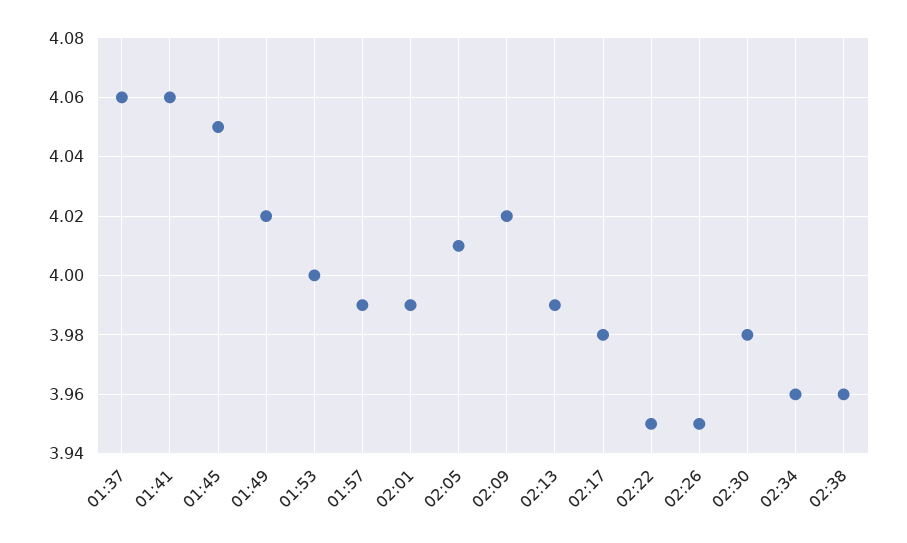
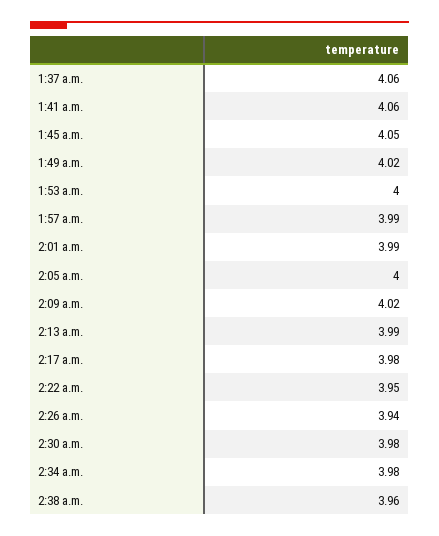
  {
    "01:37": 4.06,
    "01:41": 4.06,
    "01:45": 4.05,
    "01:49": 4.02,
    "01:53": 4,
    "01:57": 3.99,
    "02:01": 3.99,
-   "02:05": 4.01,
+   "02:05": 4,
    "02:09": 4.02,
    "02:13": 3.99,
    "02:17": 3.98,
    "02:22": 3.95,
-   "02:26": 3.95,
+   "02:26": 3.94,
    "02:30": 3.98,
-   "02:34": 3.96,
+   "02:34": 3.98,
    "02:38": 3.96
  }

